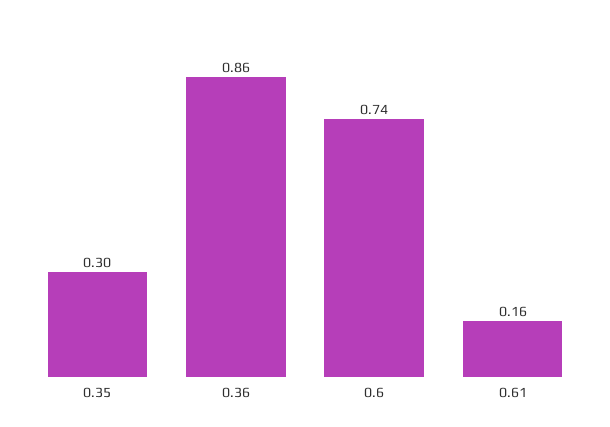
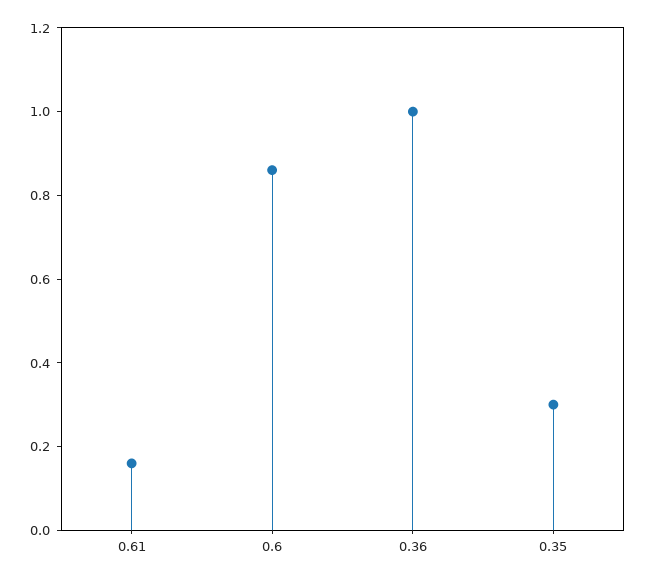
  {
    "0.35": 0.3,
-   "0.36": 0.86,
+   "0.36": 1,
-   "0.6": 0.74,
+   "0.6": 0.85,
    "0.61": 0.16
  }

